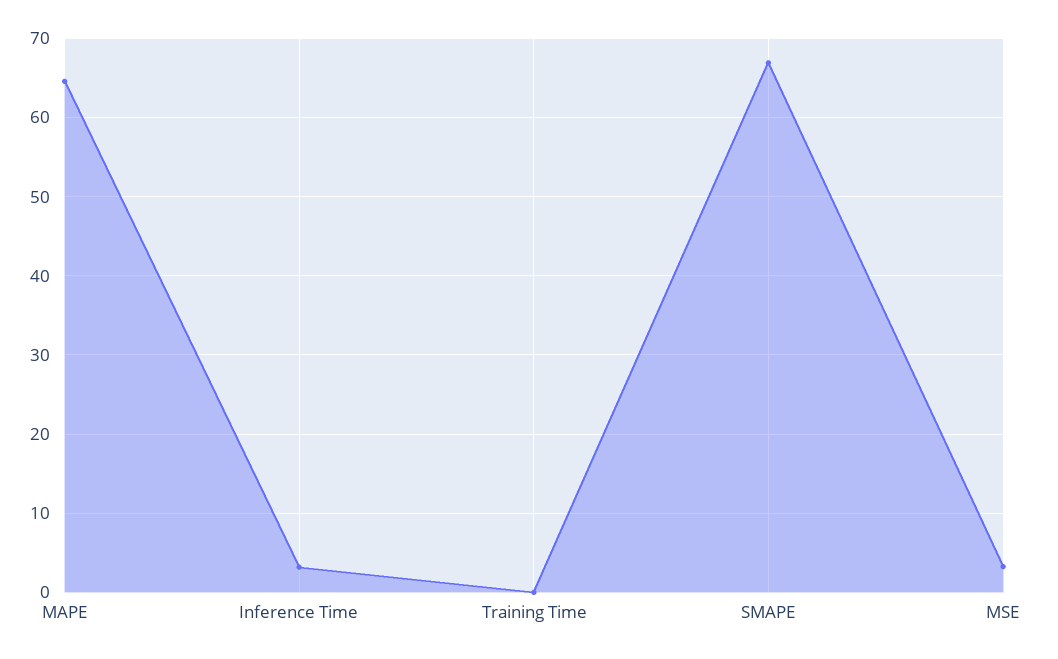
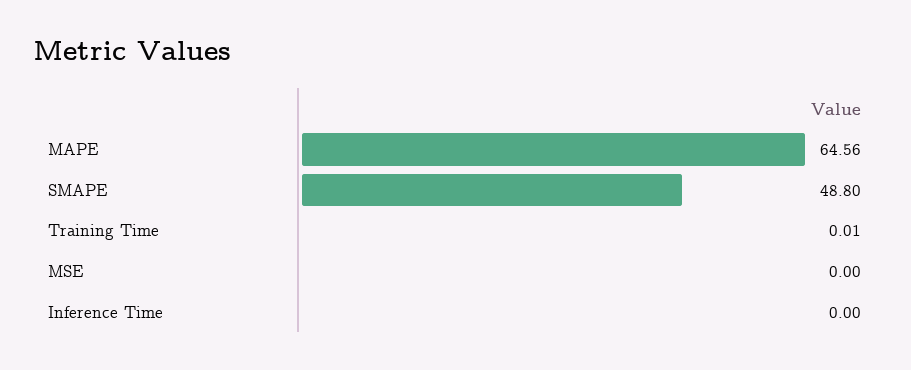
  {
    "MAPE": 64.56,
-   "Inference Time": 3,
+   "Inference Time": 0,
    "Training Time": 0.01,
-   "SMAPE": 67,
+   "SMAPE": 48.8,
-   "MSE": 3
+   "MSE": 0
  }

